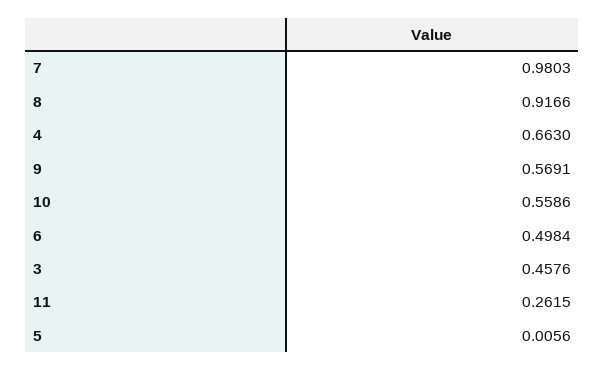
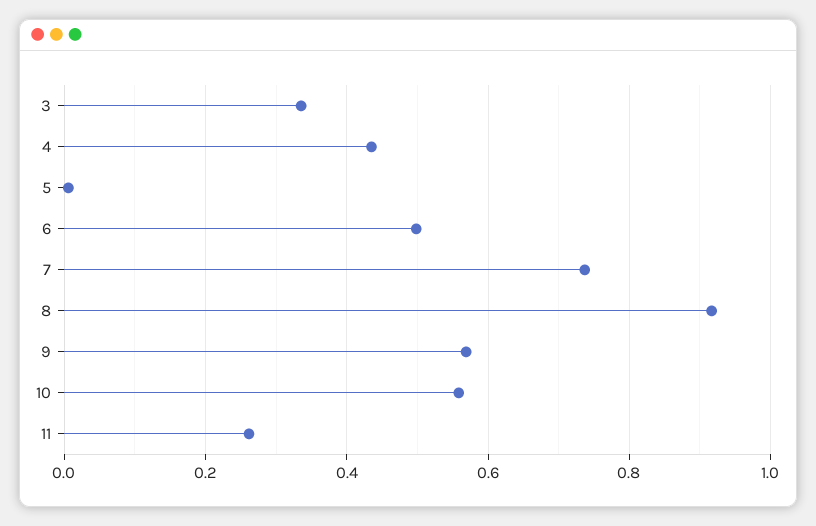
  {
-   "7": 0.9803,
+   "7": 0.74,
    "8": 0.9166,
-   "4": 0.663,
+   "4": 0.44,
    "9": 0.5691,
    "10": 0.5586,
    "6": 0.4984,
-   "3": 0.4576,
+   "3": 0.34,
    "11": 0.2615,
    "5": 0.0056
  }

